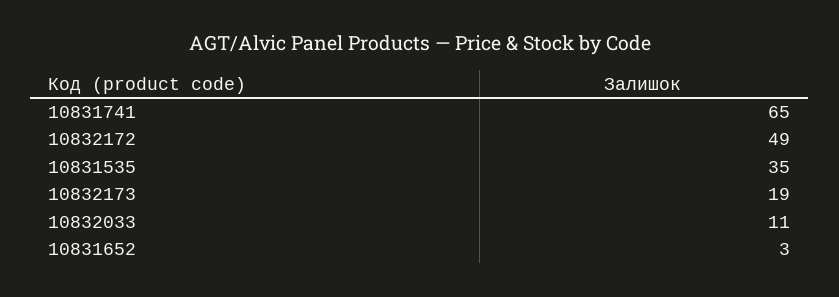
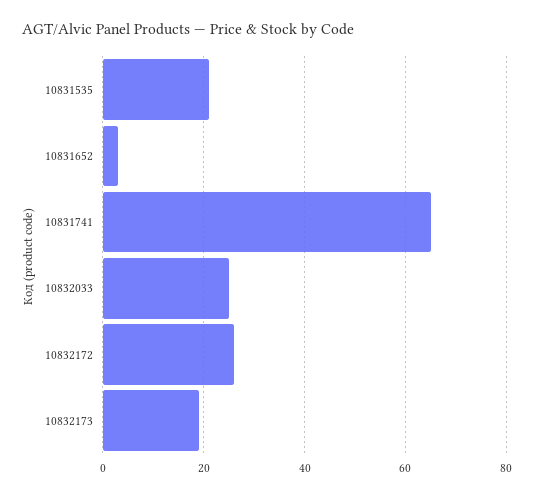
  {
    "10831741": 65,
-   "10832172": 49,
+   "10832172": 25,
-   "10831535": 35,
+   "10831535": 20,
    "10832173": 19,
-   "10832033": 11,
+   "10832033": 25,
    "10831652": 3
  }

